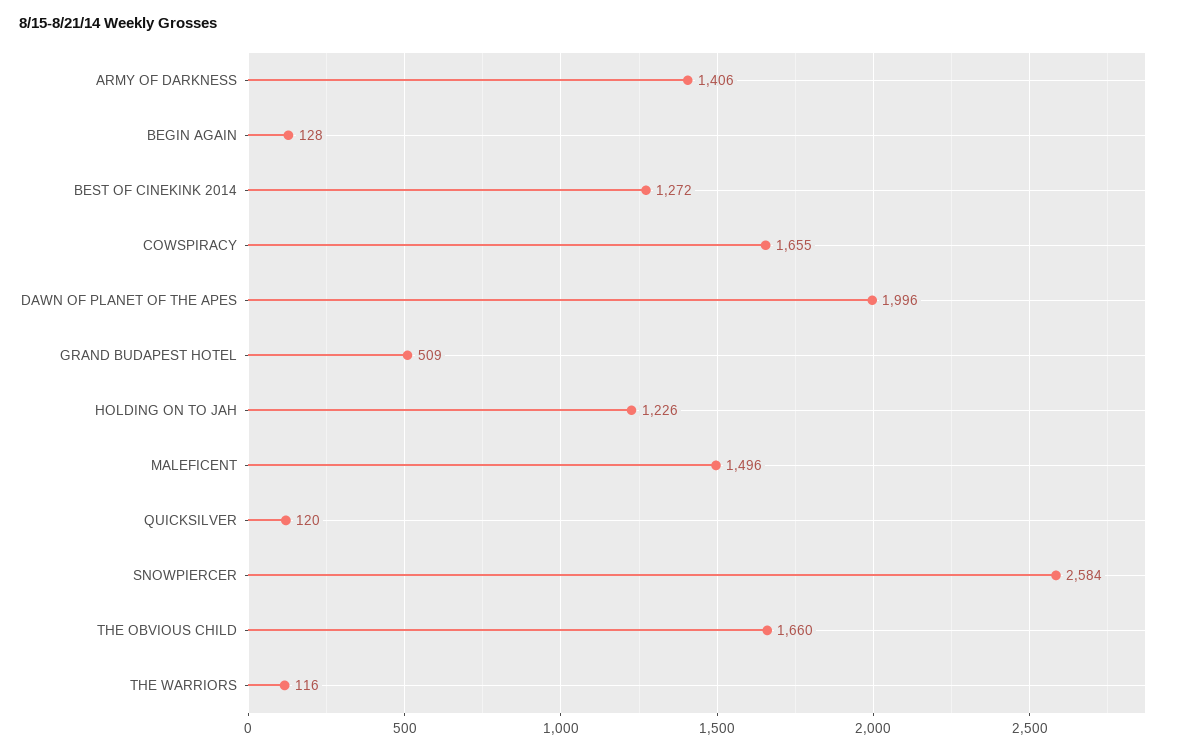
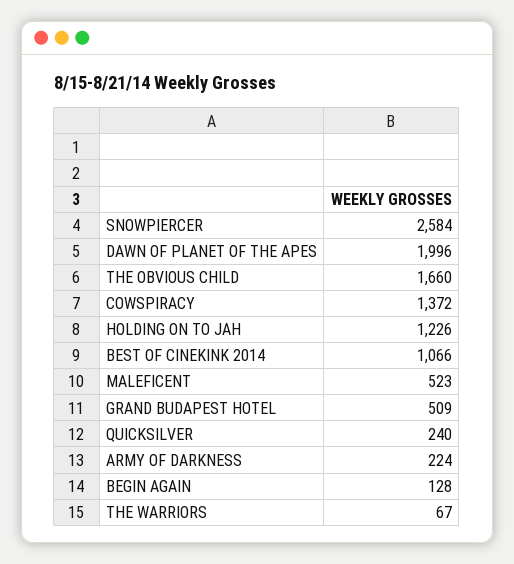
  {
-   "ARMY OF DARKNESS": 1406,
+   "ARMY OF DARKNESS": 224,
    "BEGIN AGAIN": 128,
-   "BEST OF CINEKINK 2014": 1272,
+   "BEST OF CINEKINK 2014": 1066,
-   "COWSPIRACY": 1655,
+   "COWSPIRACY": 1372,
    "DAWN OF PLANET OF THE APES": 1996,
    "GRAND BUDAPEST HOTEL": 509,
    "HOLDING ON TO JAH": 1226,
-   "MALEFICENT": 1496,
+   "MALEFICENT": 523,
-   "QUICKSILVER": 120,
+   "QUICKSILVER": 240,
    "SNOWPIERCER": 2584,
    "THE OBVIOUS CHILD": 1660,
-   "THE WARRIORS": 116
+   "THE WARRIORS": 67
  }

